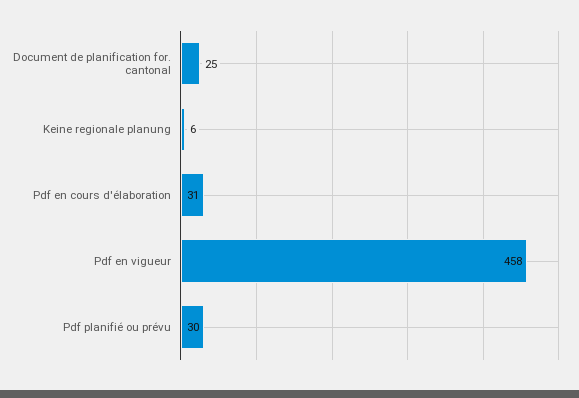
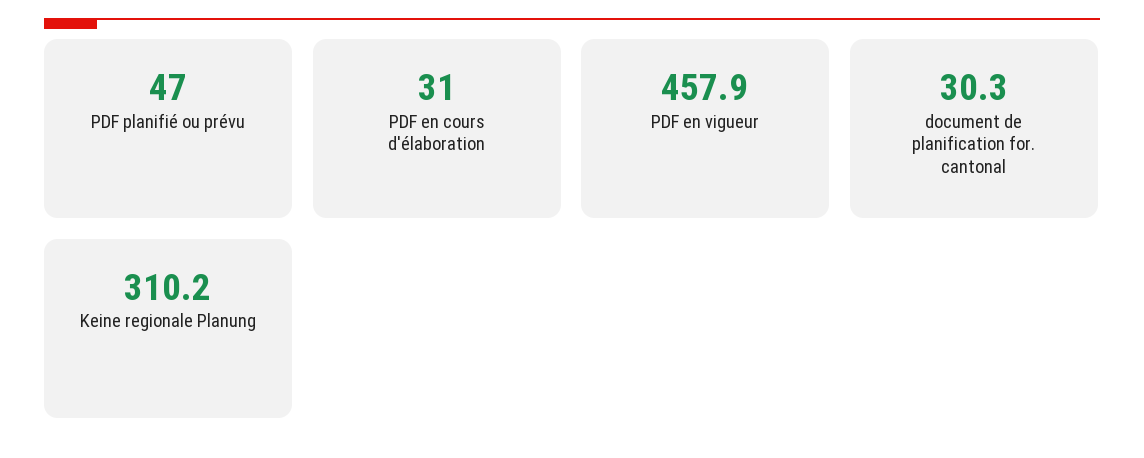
  {
-   "Document de planification for. cantonal": 25,
+   "Document de planification for. cantonal": 30.3,
-   "Keine regionale planung": 6,
+   "Keine regionale planung": 310.2,
    "Pdf en cours d'élaboration": 31,
    "Pdf en vigueur": 457.9,
-   "Pdf planifié ou prévu": 30
+   "Pdf planifié ou prévu": 47
  }

